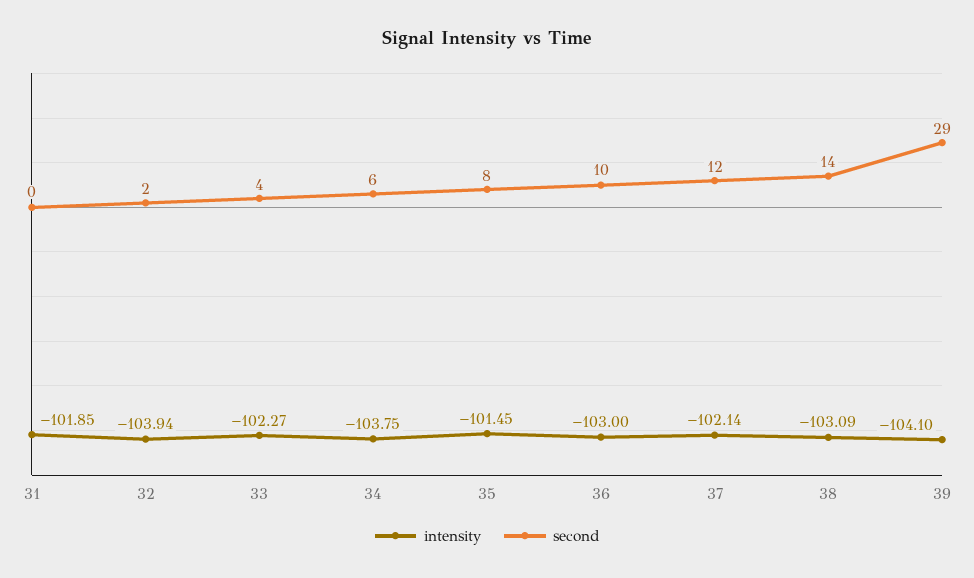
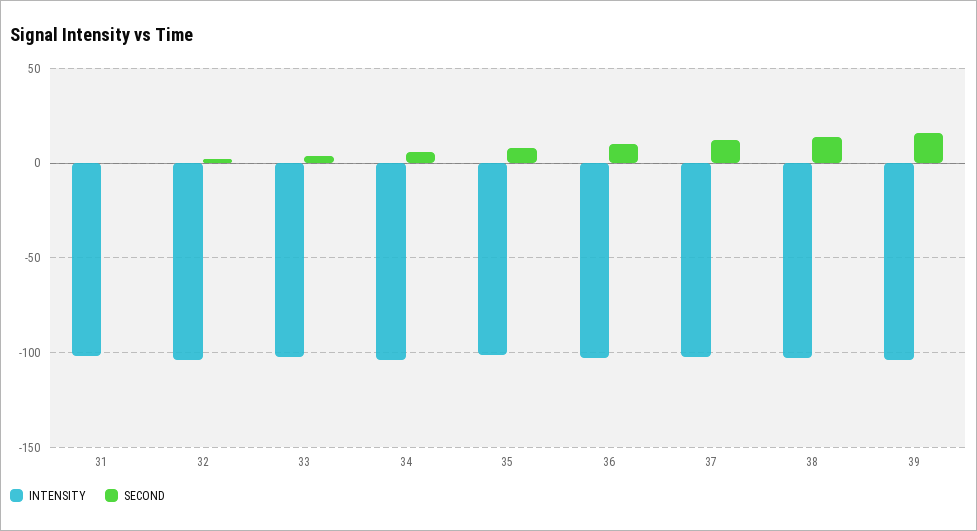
  {
    "intensity": {
      "31": -101.85,
      "32": -103.94,
      "33": -102.27,
      "34": -103.75,
      "35": -101.45,
      "36": -103,
      "37": -102.14,
      "38": -103.09,
      "39": -104.1
    },
    "second": {
      "31": 0,
      "32": 2,
      "33": 4,
      "34": 6,
      "35": 8,
      "36": 10,
      "37": 12,
      "38": 14,
-     "39": 29
+     "39": 15
    }
  }

